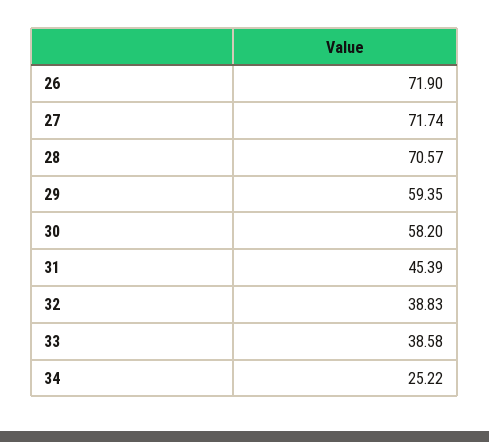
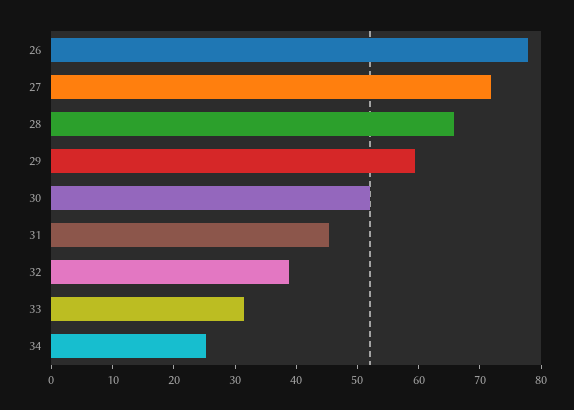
  {
-   "26": 71.9,
+   "26": 78,
    "27": 71.74,
-   "28": 70.57,
+   "28": 66,
    "29": 59.35,
-   "30": 58.2,
+   "30": 52,
    "31": 45.39,
    "32": 38.83,
-   "33": 38.58,
+   "33": 32,
    "34": 25.22
  }

